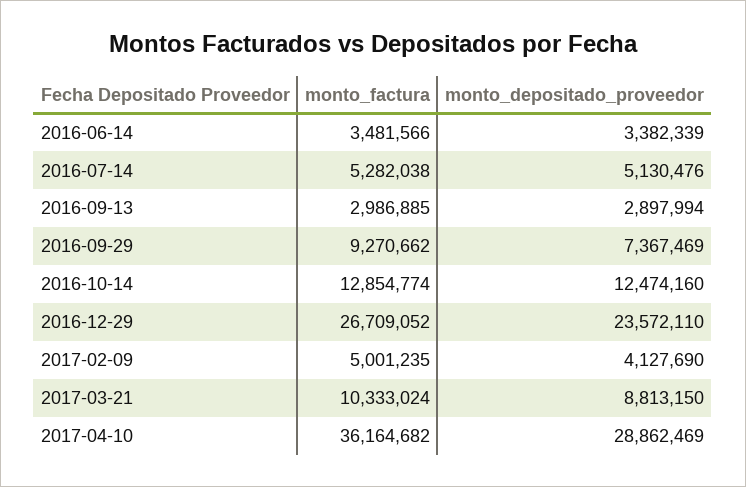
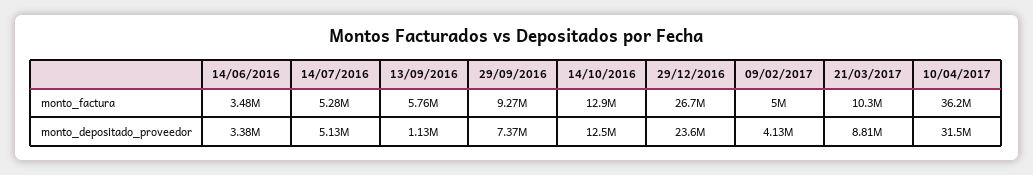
  {
    "monto_factura": {
      "2016-06-14": 3481566,
      "2016-07-14": 5282038,
-     "2016-09-13": 2986885,
+     "2016-09-13": 5760000,
      "2016-09-29": 9270662,
      "2016-10-14": 12854774,
      "2016-12-29": 26709052,
      "2017-02-09": 5001235,
      "2017-03-21": 10333024,
      "2017-04-10": 36164682
    },
    "monto_depositado_proveedor": {
      "2016-06-14": 3382339,
      "2016-07-14": 5130476,
-     "2016-09-13": 2897994,
+     "2016-09-13": 1130000,
      "2016-09-29": 7367469,
      "2016-10-14": 12474160,
      "2016-12-29": 23572110,
      "2017-02-09": 4127690,
      "2017-03-21": 8813150,
-     "2017-04-10": 28862469
+     "2017-04-10": 31500000
    }
  }

